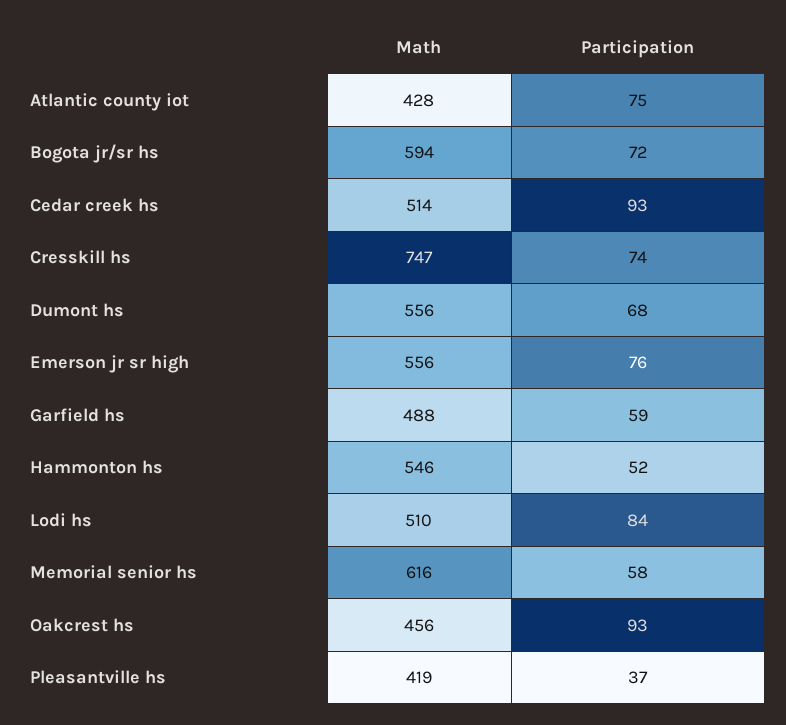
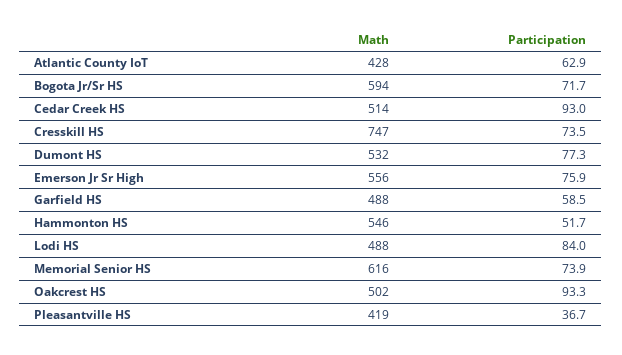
  {
    "Math": {
      "Atlantic county iot": 428,
      "Bogota jr/sr hs": 594,
      "Cedar creek hs": 514,
      "Cresskill hs": 747,
-     "Dumont hs": 556,
+     "Dumont hs": 532,
      "Emerson jr sr high": 556,
      "Garfield hs": 488,
      "Hammonton hs": 546,
-     "Lodi hs": 510,
+     "Lodi hs": 488,
      "Memorial senior hs": 616,
-     "Oakcrest hs": 456,
+     "Oakcrest hs": 502,
      "Pleasantville hs": 419
    },
    "Participation": {
-     "Atlantic county iot": 75,
+     "Atlantic county iot": 62.9,
      "Bogota jr/sr hs": 71.7,
      "Cedar creek hs": 93,
      "Cresskill hs": 73.5,
-     "Dumont hs": 68,
+     "Dumont hs": 77.3,
      "Emerson jr sr high": 75.9,
      "Garfield hs": 58.5,
      "Hammonton hs": 51.7,
      "Lodi hs": 84,
-     "Memorial senior hs": 58,
+     "Memorial senior hs": 73.9,
      "Oakcrest hs": 93.3,
      "Pleasantville hs": 36.7
    }
  }

